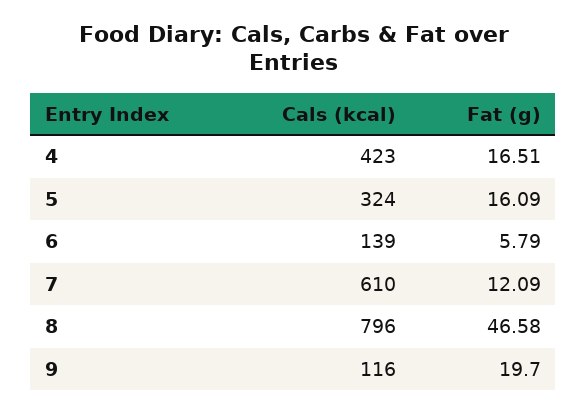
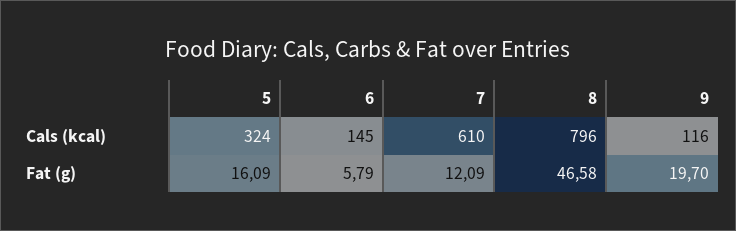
  {
    "Cals (kcal)": {
-     "4": 423,
      "5": 324,
-     "6": 139,
+     "6": 145,
      "7": 610,
      "8": 796,
      "9": 116
    },
    "Fat (g)": {
-     "4": 16.51,
      "5": 16.09,
      "6": 5.79,
      "7": 12.09,
      "8": 46.58,
      "9": 19.7
    }
  }

